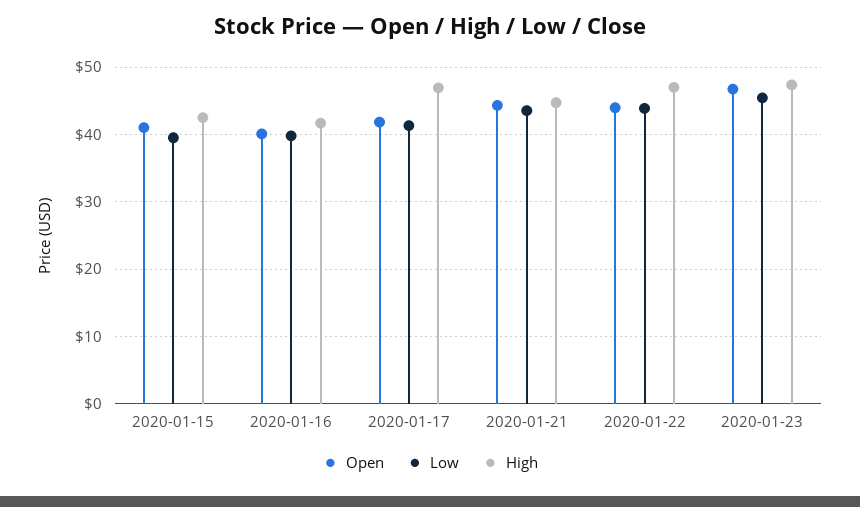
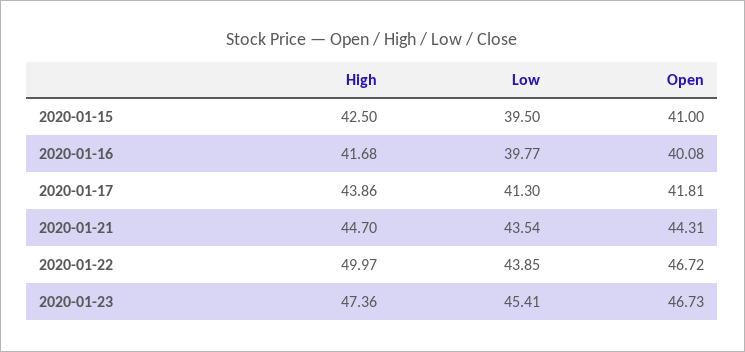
  {
    "Open": {
      "2020-01-15": 41,
      "2020-01-16": 40.08,
      "2020-01-17": 41.81,
      "2020-01-21": 44.31,
-     "2020-01-22": 44,
+     "2020-01-22": 46.72,
      "2020-01-23": 46.73
    },
    "Low": {
      "2020-01-15": 39.5,
      "2020-01-16": 39.77,
      "2020-01-17": 41.3,
      "2020-01-21": 43.54,
      "2020-01-22": 43.85,
      "2020-01-23": 45.41
    },
    "High": {
      "2020-01-15": 42.5,
      "2020-01-16": 41.68,
-     "2020-01-17": 47,
+     "2020-01-17": 43.86,
      "2020-01-21": 44.7,
-     "2020-01-22": 47,
+     "2020-01-22": 49.97,
      "2020-01-23": 47.36
    }
  }

